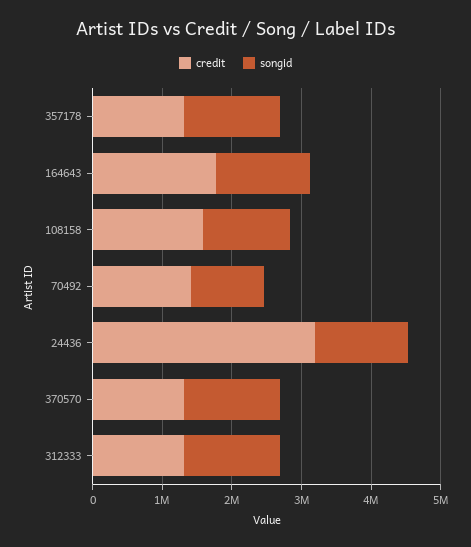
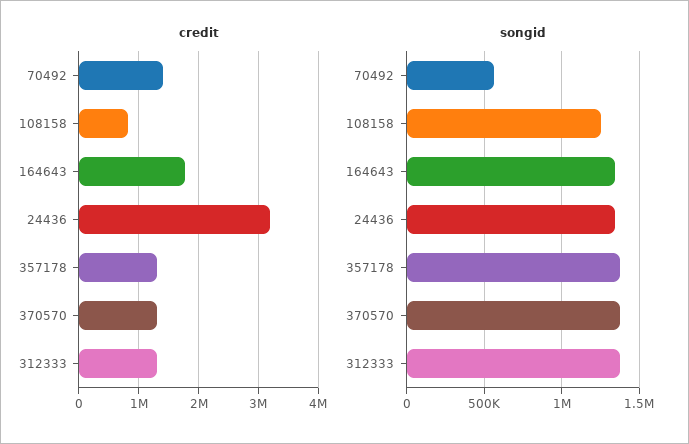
  {
    "credit": {
      "357178": 1400000,
      "164643": 1800000,
-     "108158": 1600000,
+     "108158": 800000,
      "70492": 1400000,
      "24436": 3200000,
      "370570": 1400000,
      "312333": 1400000
    },
    "songid": {
      "357178": 1400000,
      "164643": 1350000,
      "108158": 1250000,
-     "70492": 1000000,
+     "70492": 550000,
      "24436": 1350000,
      "370570": 1400000,
      "312333": 1400000
    }
  }

